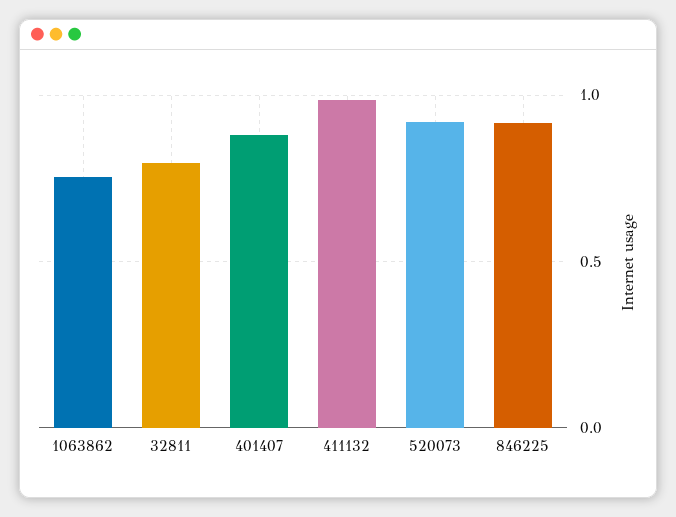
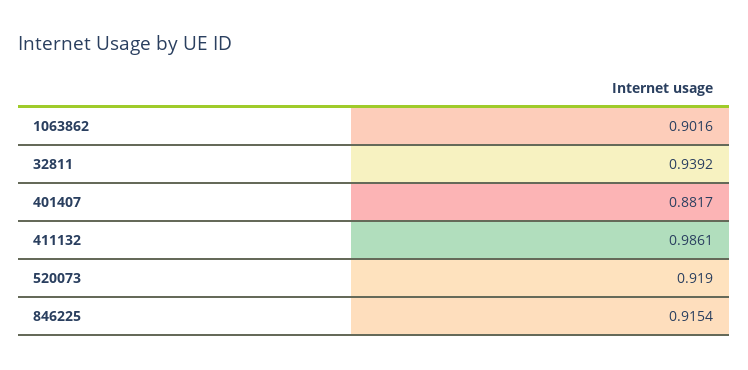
  {
-   "1063862": 0.75,
+   "1063862": 0.9016,
-   "32811": 0.8,
+   "32811": 0.9392,
    "401407": 0.8817,
    "411132": 0.9861,
    "520073": 0.919,
    "846225": 0.9154
  }

